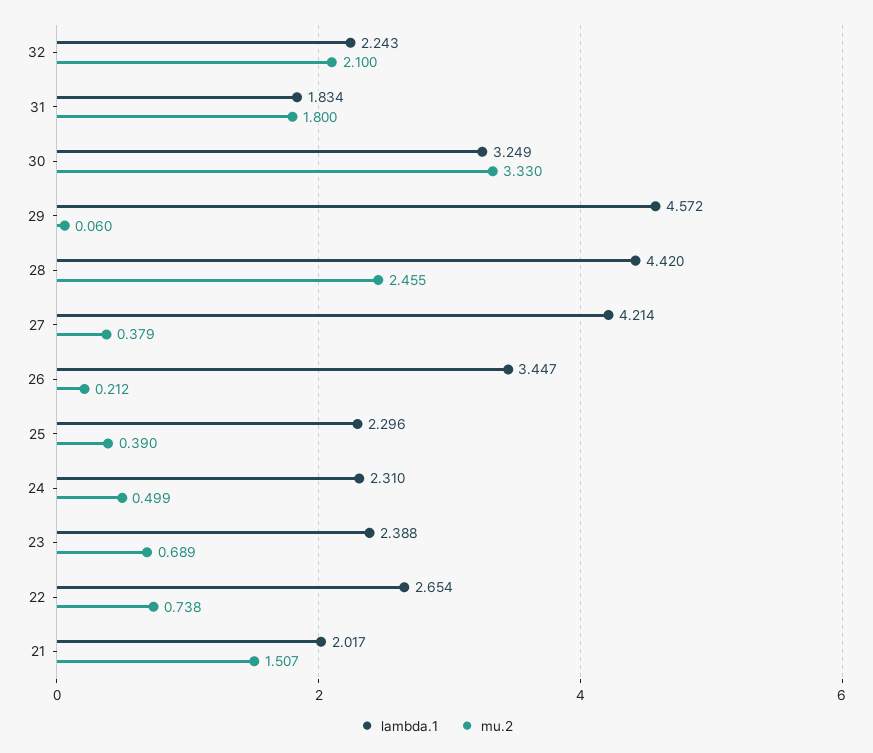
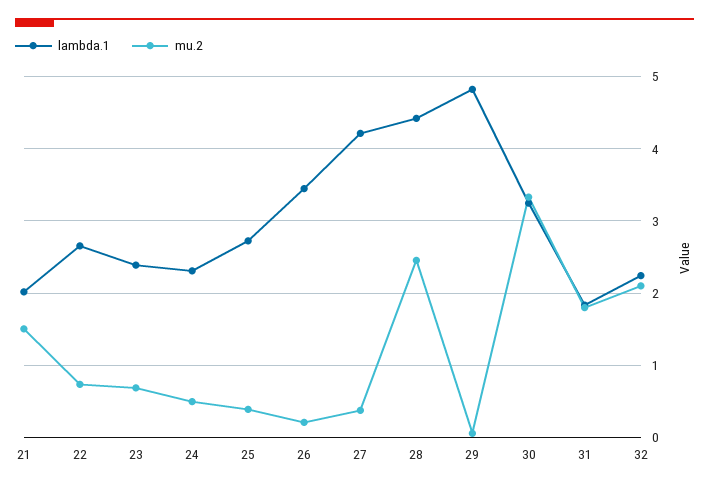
  {
    "lambda.1": {
      "32": 2.243,
      "31": 1.834,
      "30": 3.249,
-     "29": 4.572,
+     "29": 4.8,
      "28": 4.42,
      "27": 4.214,
      "26": 3.447,
-     "25": 2.296,
+     "25": 2.7,
      "24": 2.31,
      "23": 2.388,
      "22": 2.654,
      "21": 2.017
    },
    "mu.2": {
      "32": 2.1,
      "31": 1.8,
      "30": 3.33,
      "29": 0.06,
      "28": 2.455,
      "27": 0.379,
      "26": 0.212,
      "25": 0.39,
      "24": 0.499,
      "23": 0.689,
      "22": 0.738,
      "21": 1.507
    }
  }

